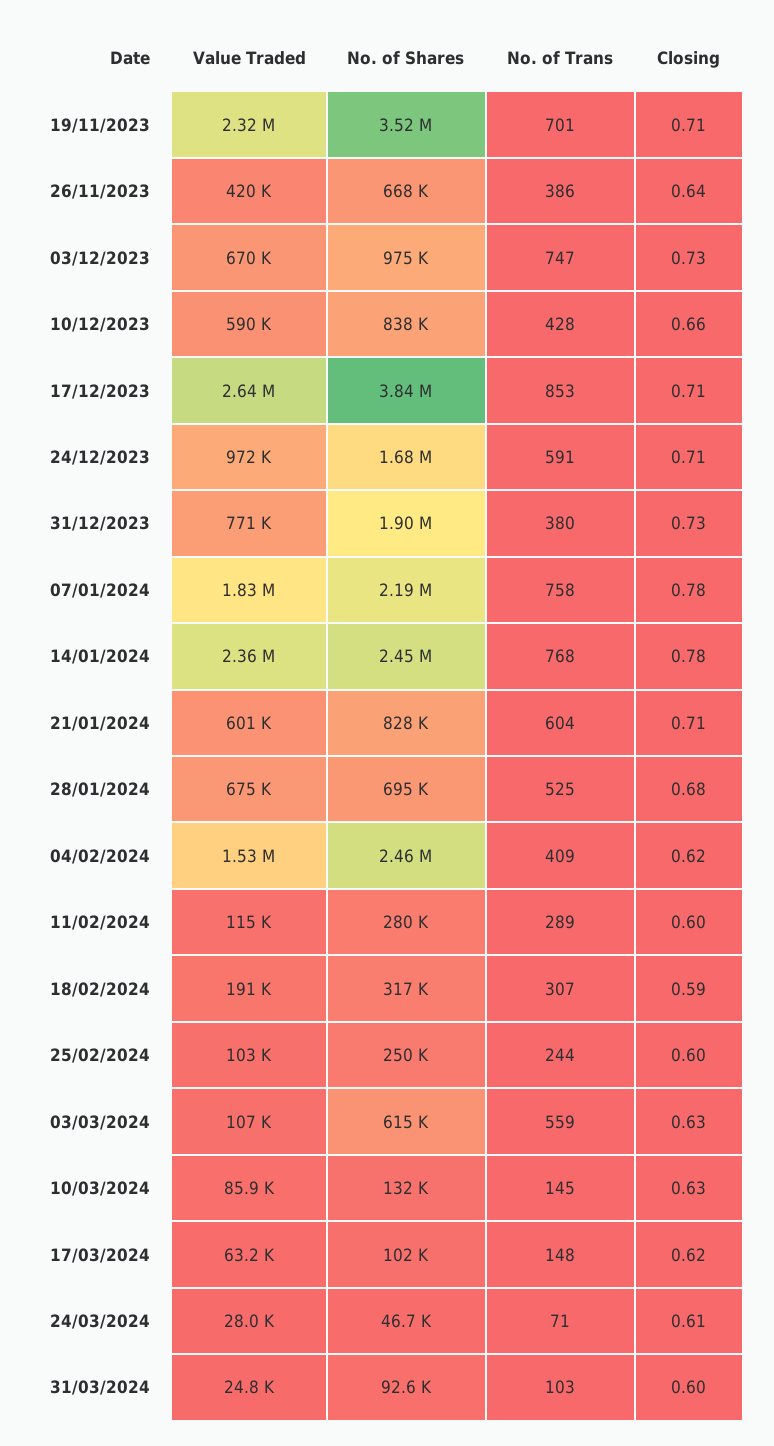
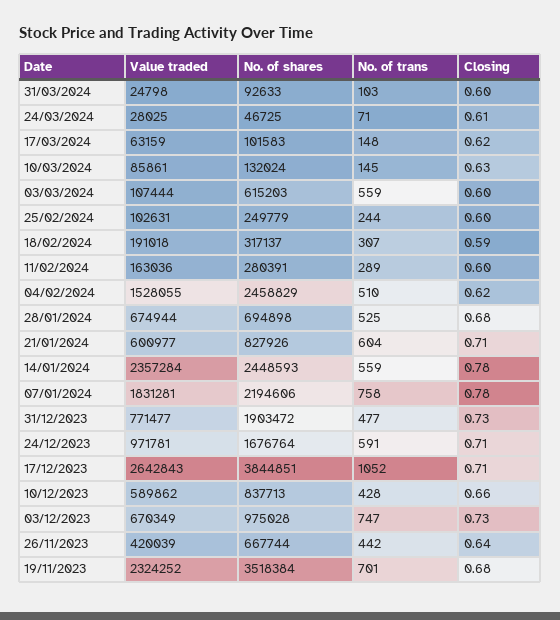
  {
    "Value Traded": {
      "19/11/2023": 2324252,
      "26/11/2023": 420039,
      "03/12/2023": 670349,
      "10/12/2023": 589862,
      "17/12/2023": 2642843,
      "24/12/2023": 971781,
      "31/12/2023": 771477,
      "07/01/2024": 1831281,
      "14/01/2024": 2357284,
      "21/01/2024": 600977,
      "28/01/2024": 674944,
      "04/02/2024": 1528055,
-     "11/02/2024": 115000,
+     "11/02/2024": 163036,
      "18/02/2024": 191018,
      "25/02/2024": 102631,
      "03/03/2024": 107444,
      "10/03/2024": 85861,
      "17/03/2024": 63159,
      "24/03/2024": 28025,
      "31/03/2024": 24798
    },
    "No. of Shares": {
      "19/11/2023": 3518384,
      "26/11/2023": 667744,
      "03/12/2023": 975028,
      "10/12/2023": 837713,
      "17/12/2023": 3844851,
      "24/12/2023": 1676764,
      "31/12/2023": 1903472,
      "07/01/2024": 2194606,
      "14/01/2024": 2448593,
      "21/01/2024": 827926,
      "28/01/2024": 694898,
      "04/02/2024": 2458829,
      "11/02/2024": 280391,
      "18/02/2024": 317137,
      "25/02/2024": 249779,
      "03/03/2024": 615203,
      "10/03/2024": 132024,
      "17/03/2024": 101583,
      "24/03/2024": 46725,
      "31/03/2024": 92633
    },
    "No. of Trans": {
      "19/11/2023": 701,
-     "26/11/2023": 386,
+     "26/11/2023": 442,
      "03/12/2023": 747,
      "10/12/2023": 428,
-     "17/12/2023": 853,
+     "17/12/2023": 1052,
      "24/12/2023": 591,
-     "31/12/2023": 380,
+     "31/12/2023": 477,
      "07/01/2024": 758,
-     "14/01/2024": 768,
+     "14/01/2024": 559,
      "21/01/2024": 604,
      "28/01/2024": 525,
-     "04/02/2024": 409,
+     "04/02/2024": 510,
      "11/02/2024": 289,
      "18/02/2024": 307,
      "25/02/2024": 244,
      "03/03/2024": 559,
      "10/03/2024": 145,
      "17/03/2024": 148,
      "24/03/2024": 71,
      "31/03/2024": 103
    },
    "Closing": {
-     "19/11/2023": 0.71,
+     "19/11/2023": 0.68,
      "26/11/2023": 0.64,
      "03/12/2023": 0.73,
      "10/12/2023": 0.66,
      "17/12/2023": 0.71,
      "24/12/2023": 0.71,
      "31/12/2023": 0.73,
      "07/01/2024": 0.78,
      "14/01/2024": 0.78,
      "21/01/2024": 0.71,
      "28/01/2024": 0.68,
      "04/02/2024": 0.62,
      "11/02/2024": 0.6,
      "18/02/2024": 0.59,
      "25/02/2024": 0.6,
-     "03/03/2024": 0.63,
+     "03/03/2024": 0.6,
      "10/03/2024": 0.63,
      "17/03/2024": 0.62,
      "24/03/2024": 0.61,
      "31/03/2024": 0.6
    }
  }

